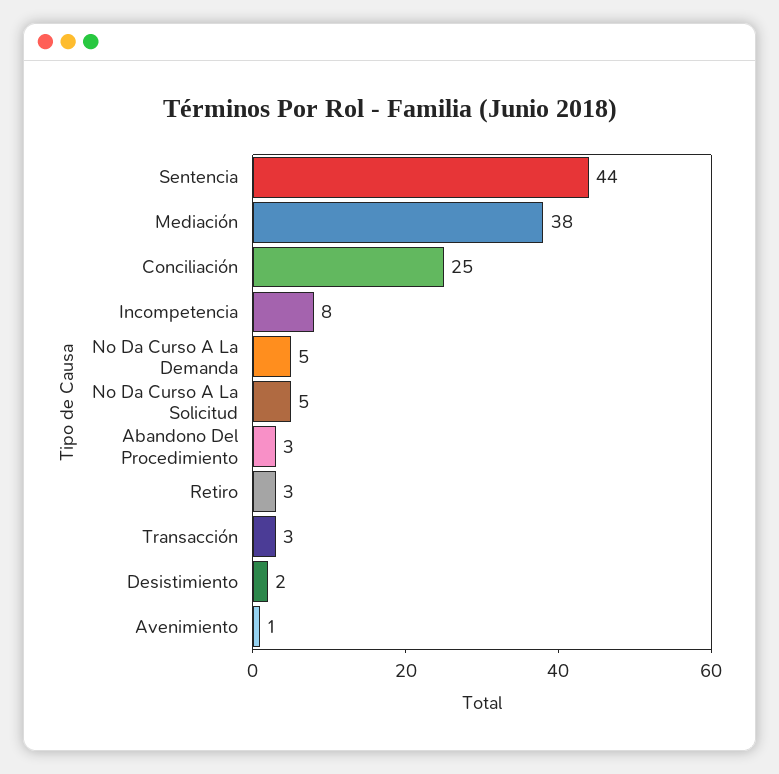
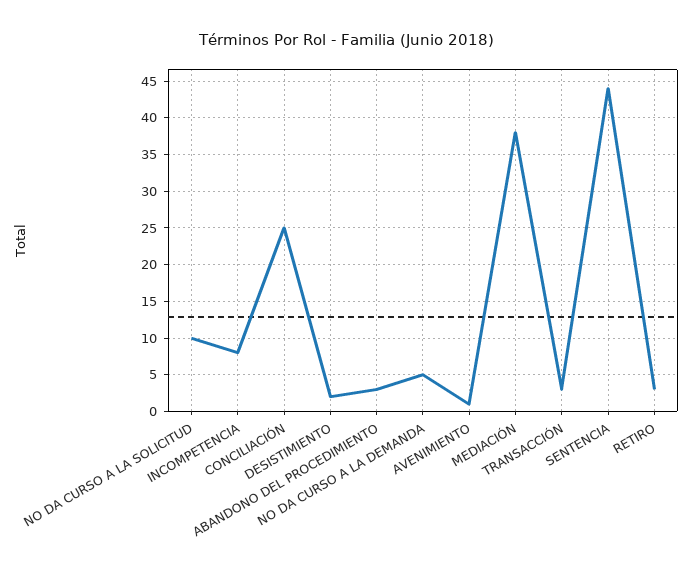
  {
    "Sentencia": 44,
    "Mediación": 38,
    "Conciliación": 25,
    "Incompetencia": 8,
    "No Da Curso A La Demanda": 5,
-   "No Da Curso A La Solicitud": 5,
+   "No Da Curso A La Solicitud": 10,
    "Abandono Del Procedimiento": 3,
    "Retiro": 3,
    "Transacción": 3,
    "Desistimiento": 2,
    "Avenimiento": 1
  }

